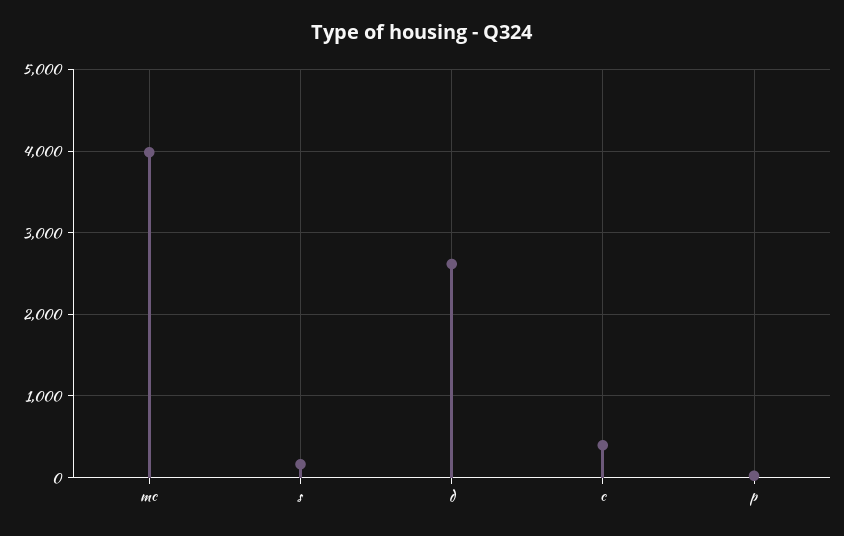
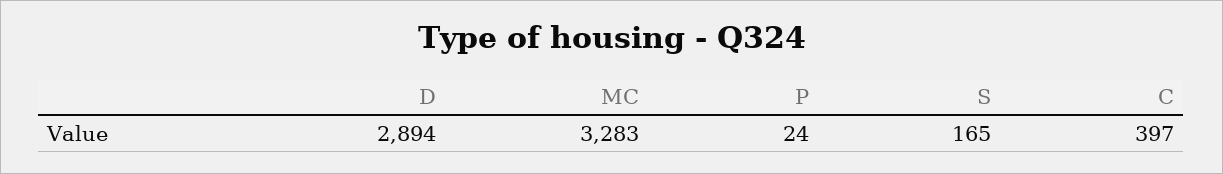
  {
-   "mc": 4000,
+   "mc": 3283,
    "s": 165,
-   "d": 2600,
+   "d": 2894,
    "c": 397,
    "p": 24
  }

